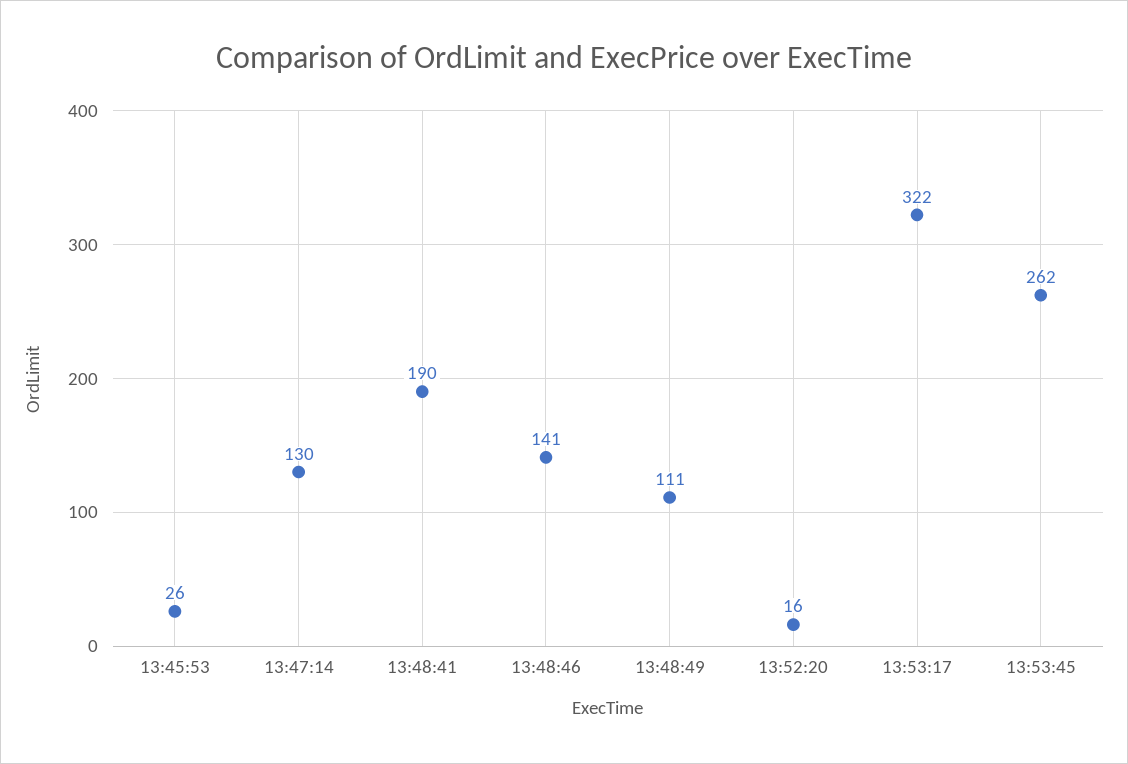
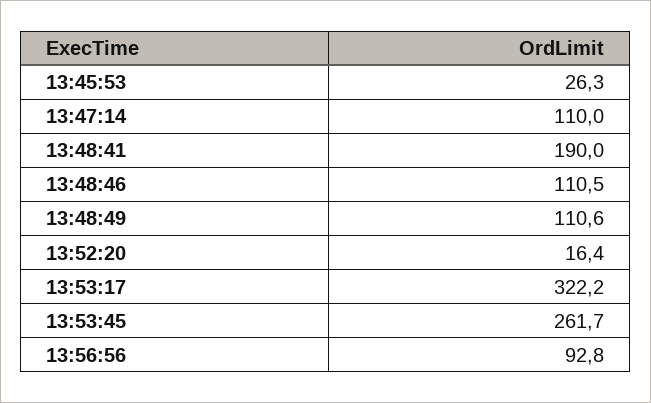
  {
    "13:45:53": 26.3,
-   "13:47:14": 130,
+   "13:47:14": 110,
    "13:48:41": 190,
-   "13:48:46": 141,
+   "13:48:46": 110.5,
    "13:48:49": 110.6,
    "13:52:20": 16.4,
    "13:53:17": 322.2,
-   "13:53:45": 261.7
+   "13:53:45": 261.7,
+   "13:56:56": 92.8
  }

